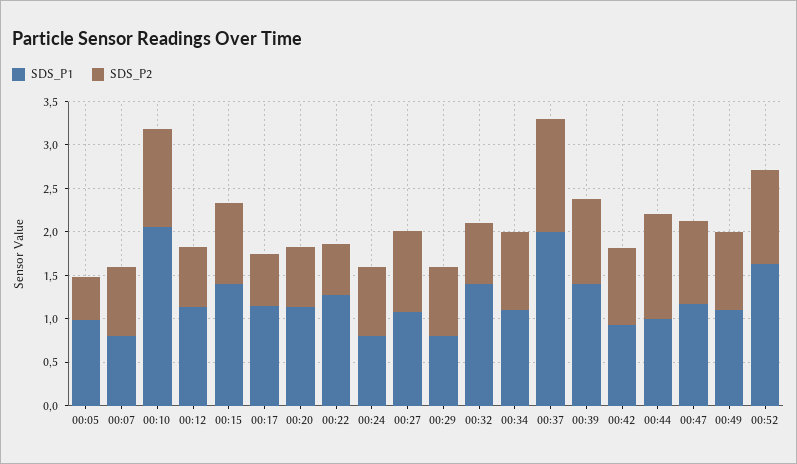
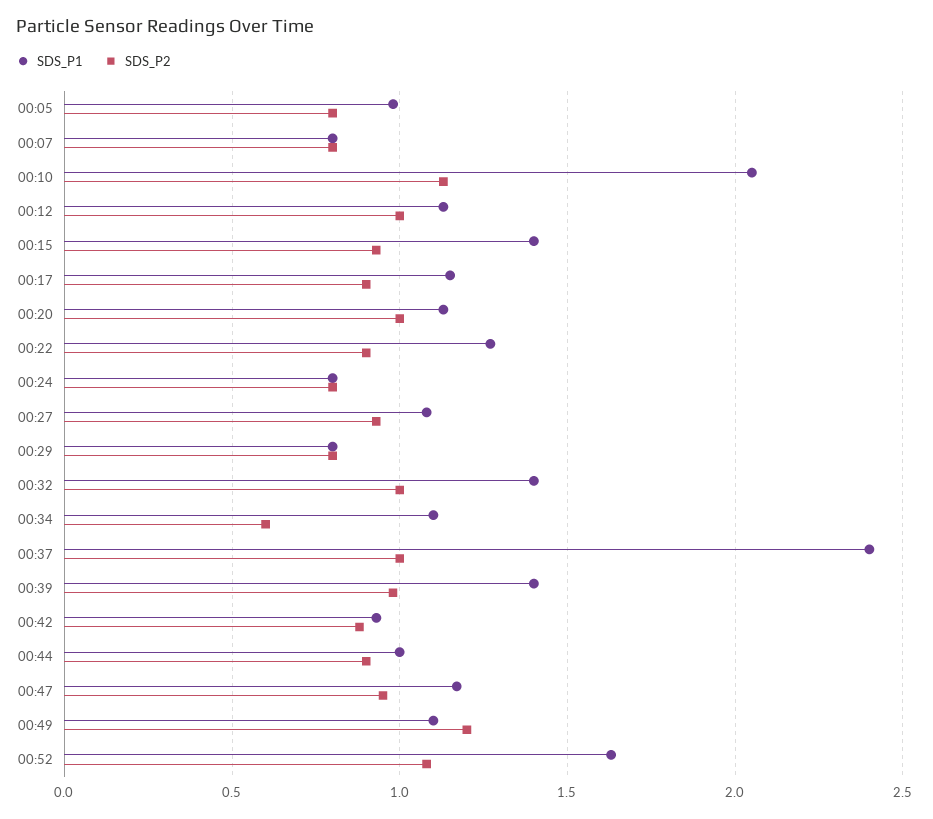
  {
    "SDS_P1": {
      "00:05": 1,
      "00:07": 0.8,
      "00:10": 2.05,
      "00:12": 1.15,
      "00:15": 1.4,
      "00:17": 1.15,
      "00:20": 1.15,
      "00:22": 1.25,
      "00:24": 0.8,
      "00:27": 1.1,
      "00:29": 0.8,
      "00:32": 1.4,
      "00:34": 1.1,
-     "00:37": 2,
+     "00:37": 2.4,
      "00:39": 1.4,
      "00:42": 0.95,
      "00:44": 1,
      "00:47": 1.15,
      "00:49": 1.1,
      "00:52": 1.65
    },
    "SDS_P2": {
-     "00:05": 0.5,
+     "00:05": 0.8,
      "00:07": 0.8,
      "00:10": 1.15,
-     "00:12": 0.7,
+     "00:12": 1,
      "00:15": 0.95,
-     "00:17": 0.6,
+     "00:17": 0.9,
-     "00:20": 0.7,
+     "00:20": 1,
-     "00:22": 0.6,
+     "00:22": 0.9,
      "00:24": 0.8,
      "00:27": 0.95,
      "00:29": 0.8,
-     "00:32": 0.7,
+     "00:32": 1,
-     "00:34": 0.9,
+     "00:34": 0.6,
-     "00:37": 1.3,
+     "00:37": 1,
      "00:39": 1,
      "00:42": 0.9,
-     "00:44": 1.2,
+     "00:44": 0.9,
      "00:47": 0.95,
-     "00:49": 0.9,
+     "00:49": 1.2,
      "00:52": 1.1
    }
  }

